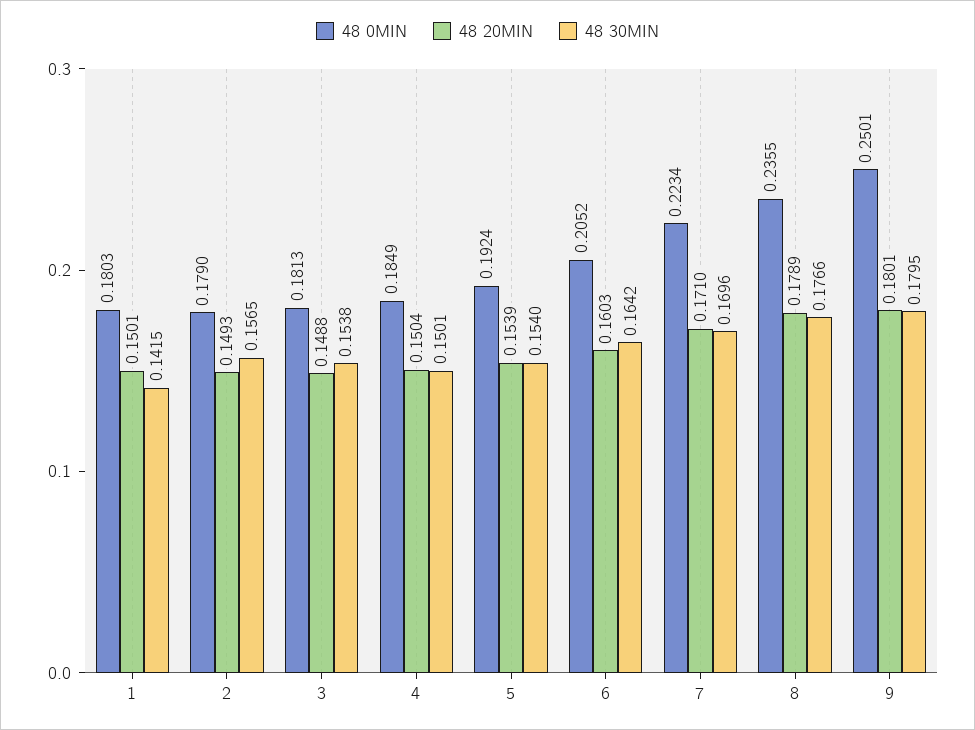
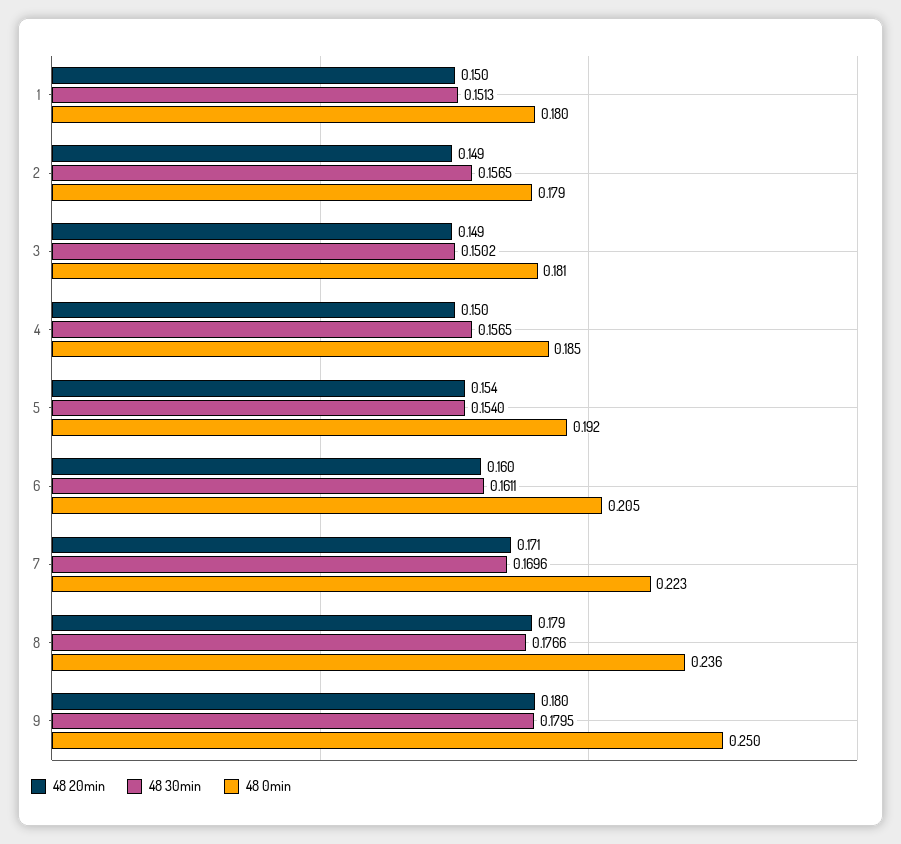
  {
    "48 0MIN": {
      "1": 0.1803,
      "2": 0.179,
      "3": 0.1813,
      "4": 0.1849,
      "5": 0.1924,
      "6": 0.2052,
      "7": 0.2234,
      "8": 0.2355,
      "9": 0.2501
    },
    "48 20MIN": {
      "1": 0.1501,
      "2": 0.1493,
      "3": 0.1488,
      "4": 0.1504,
      "5": 0.1539,
      "6": 0.1603,
      "7": 0.171,
      "8": 0.1789,
      "9": 0.1801
    },
    "48 30MIN": {
-     "1": 0.1415,
+     "1": 0.1513,
      "2": 0.1565,
-     "3": 0.1538,
+     "3": 0.1502,
-     "4": 0.1501,
+     "4": 0.1565,
      "5": 0.154,
-     "6": 0.1642,
+     "6": 0.1611,
      "7": 0.1696,
      "8": 0.1766,
      "9": 0.1795
    }
  }

